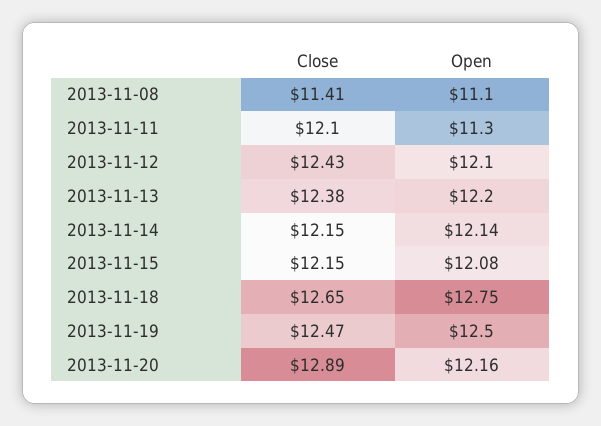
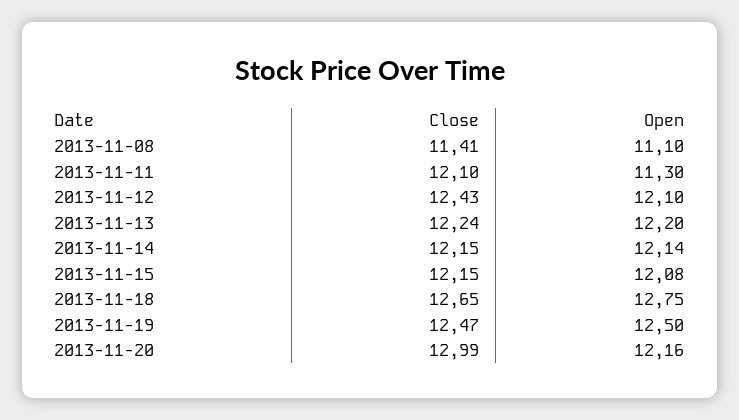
  {
    "Close": {
      "2013-11-08": 11.41,
      "2013-11-11": 12.1,
      "2013-11-12": 12.43,
-     "2013-11-13": 12.38,
+     "2013-11-13": 12.24,
      "2013-11-14": 12.15,
      "2013-11-15": 12.15,
      "2013-11-18": 12.65,
      "2013-11-19": 12.47,
-     "2013-11-20": 12.89
+     "2013-11-20": 12.99
    },
    "Open": {
      "2013-11-08": 11.1,
      "2013-11-11": 11.3,
      "2013-11-12": 12.1,
      "2013-11-13": 12.2,
      "2013-11-14": 12.14,
      "2013-11-15": 12.08,
      "2013-11-18": 12.75,
      "2013-11-19": 12.5,
      "2013-11-20": 12.16
    }
  }

